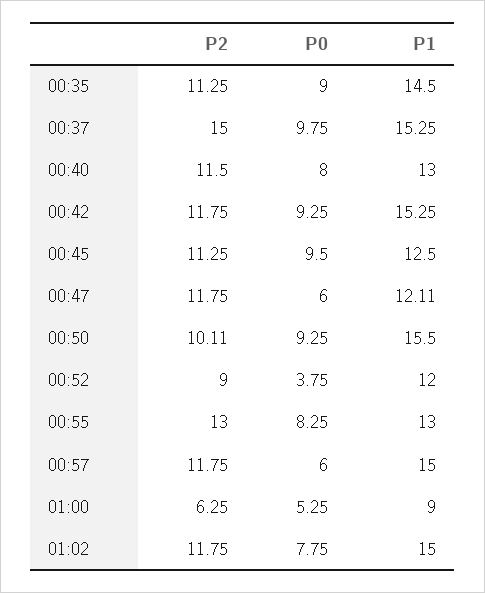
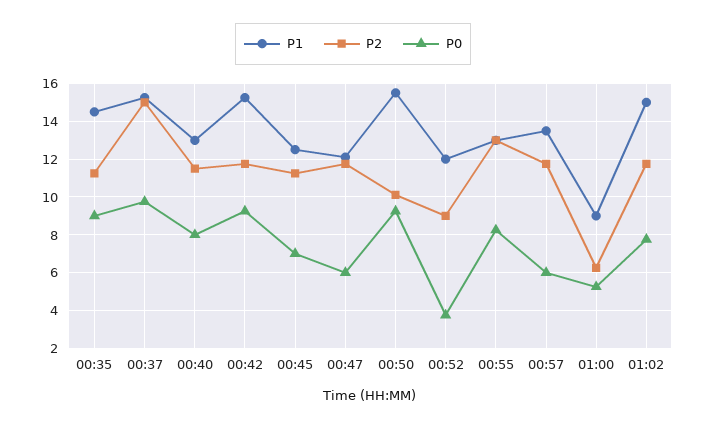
  {
    "P2": {
      "00:35": 11.25,
      "00:37": 15,
      "00:40": 11.5,
      "00:42": 11.75,
      "00:45": 11.25,
      "00:47": 11.75,
      "00:50": 10.11,
      "00:52": 9,
      "00:55": 13,
      "00:57": 11.75,
      "01:00": 6.25,
      "01:02": 11.75
    },
    "P0": {
      "00:35": 9,
      "00:37": 9.75,
      "00:40": 8,
      "00:42": 9.25,
-     "00:45": 9.5,
+     "00:45": 7,
      "00:47": 6,
      "00:50": 9.25,
      "00:52": 3.75,
      "00:55": 8.25,
      "00:57": 6,
      "01:00": 5.25,
      "01:02": 7.75
    },
    "P1": {
      "00:35": 14.5,
      "00:37": 15.25,
      "00:40": 13,
      "00:42": 15.25,
      "00:45": 12.5,
      "00:47": 12.11,
      "00:50": 15.5,
      "00:52": 12,
      "00:55": 13,
-     "00:57": 15,
+     "00:57": 13.5,
      "01:00": 9,
      "01:02": 15
    }
  }

